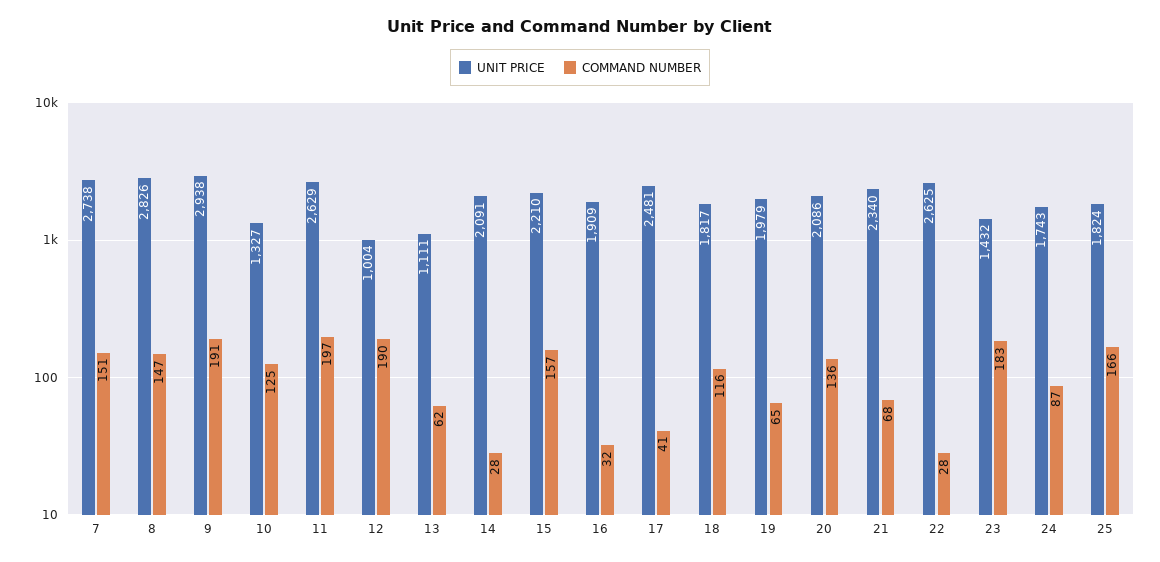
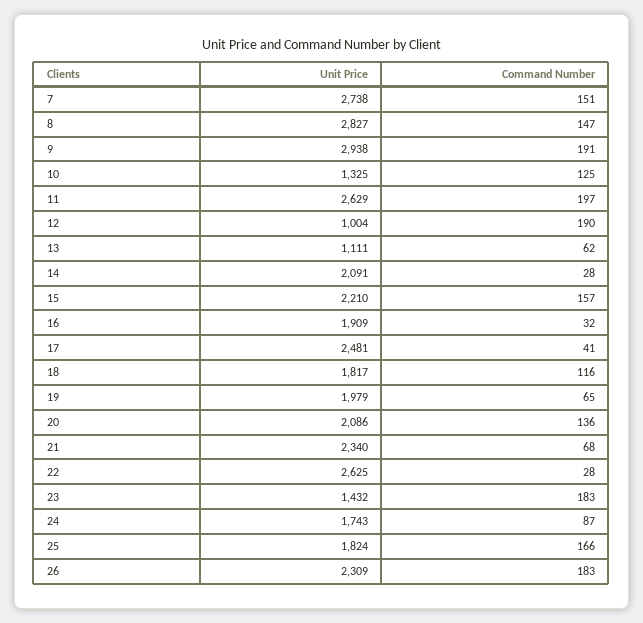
  {
    "UNIT PRICE": {
      "7": 2738,
-     "8": 2826,
+     "8": 2827,
      "9": 2938,
-     "10": 1327,
+     "10": 1325,
      "11": 2629,
      "12": 1004,
      "13": 1111,
      "14": 2091,
      "15": 2210,
      "16": 1909,
      "17": 2481,
      "18": 1817,
      "19": 1979,
      "20": 2086,
      "21": 2340,
      "22": 2625,
      "23": 1432,
      "24": 1743,
-     "25": 1824
+     "25": 1824,
+     "26": 2309
    },
    "COMMAND NUMBER": {
      "7": 151,
      "8": 147,
      "9": 191,
      "10": 125,
      "11": 197,
      "12": 190,
      "13": 62,
      "14": 28,
      "15": 157,
      "16": 32,
      "17": 41,
      "18": 116,
      "19": 65,
      "20": 136,
      "21": 68,
      "22": 28,
      "23": 183,
      "24": 87,
-     "25": 166
+     "25": 166,
+     "26": 183
    }
  }

